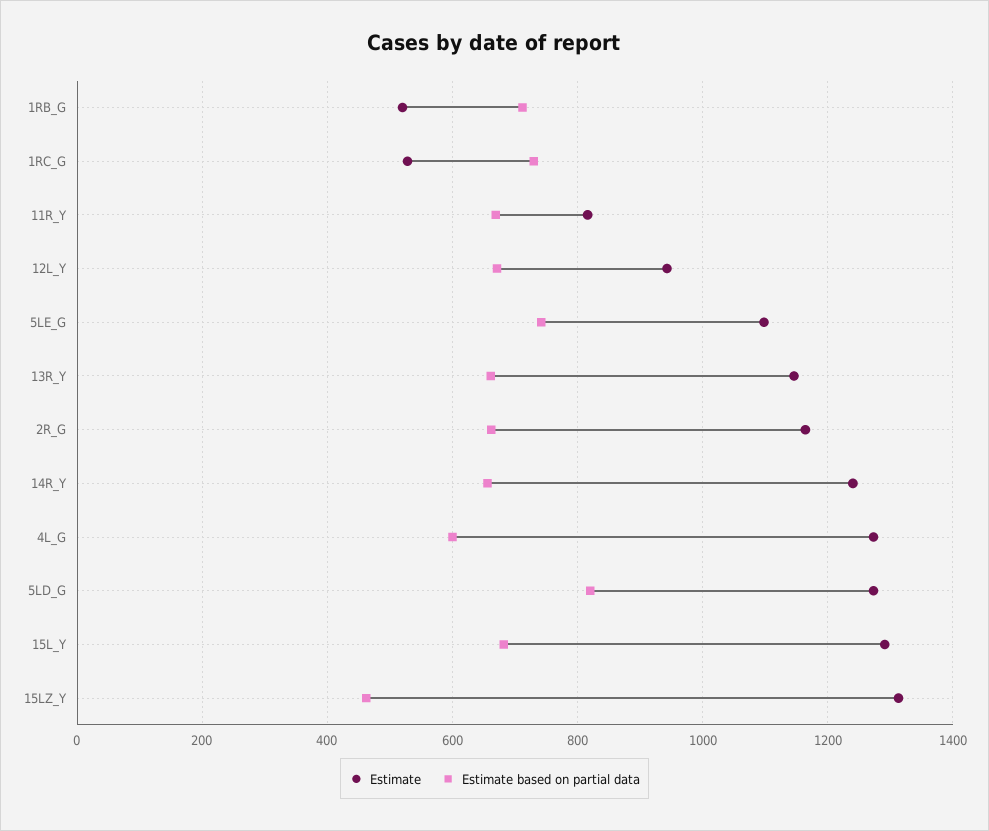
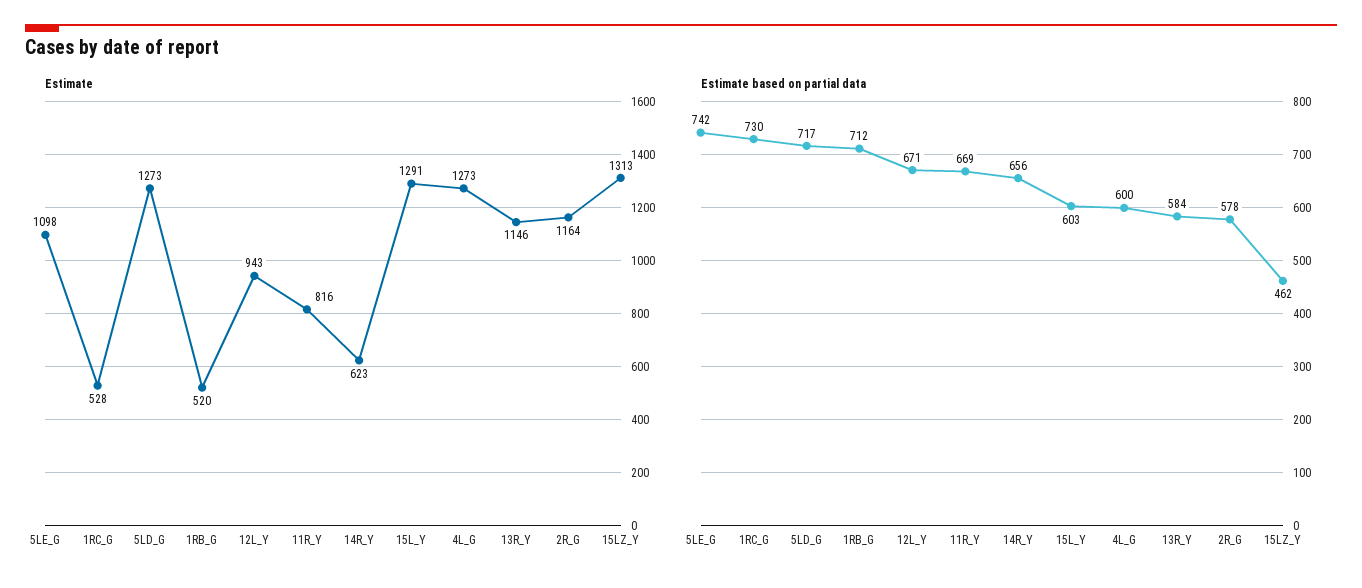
  {
    "Estimate": {
      "1RB_G": 520,
      "1RC_G": 528,
      "11R_Y": 816,
      "12L_Y": 943,
      "5LE_G": 1098,
      "13R_Y": 1146,
      "2R_G": 1164,
-     "14R_Y": 1240,
+     "14R_Y": 623,
      "4L_G": 1273,
      "5LD_G": 1273,
      "15L_Y": 1291,
      "15LZ_Y": 1313
    },
    "Estimate based on partial data": {
      "1RB_G": 712,
      "1RC_G": 730,
      "11R_Y": 669,
      "12L_Y": 671,
      "5LE_G": 742,
-     "13R_Y": 660,
+     "13R_Y": 584,
-     "2R_G": 660,
+     "2R_G": 578,
      "14R_Y": 656,
      "4L_G": 600,
-     "5LD_G": 820,
+     "5LD_G": 717,
-     "15L_Y": 680,
+     "15L_Y": 603,
      "15LZ_Y": 462
    }
  }

